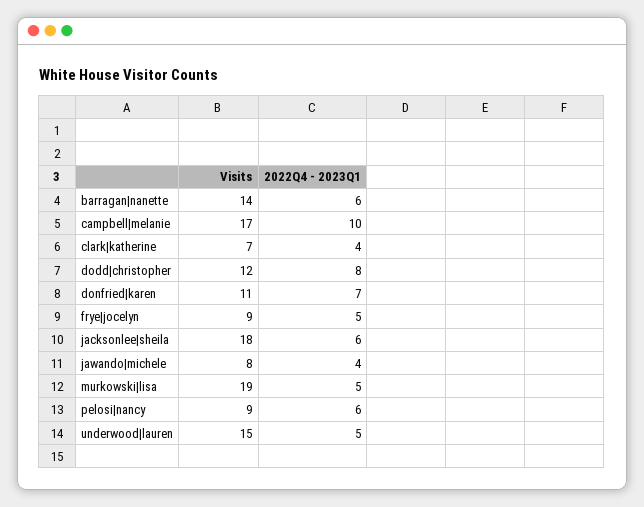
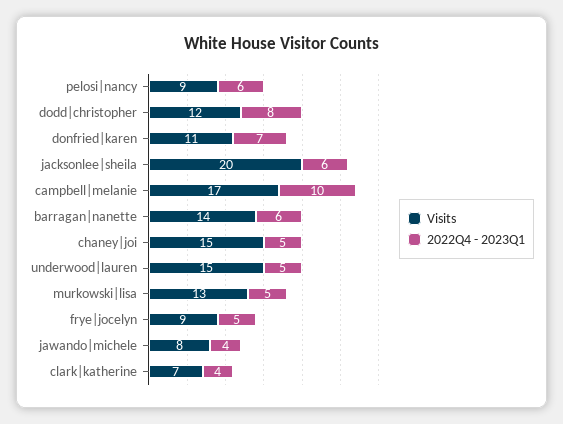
  {
    "Visits": {
      "barragan|nanette": 14,
      "campbell|melanie": 17,
      "clark|katherine": 7,
      "dodd|christopher": 12,
      "donfried|karen": 11,
      "frye|jocelyn": 9,
-     "jacksonlee|sheila": 18,
+     "jacksonlee|sheila": 20,
      "jawando|michele": 8,
-     "murkowski|lisa": 19,
+     "murkowski|lisa": 13,
      "pelosi|nancy": 9,
-     "underwood|lauren": 15
+     "underwood|lauren": 15,
+     "chaney|joi": 15
    },
    "2022Q4 - 2023Q1": {
      "barragan|nanette": 6,
      "campbell|melanie": 10,
      "clark|katherine": 4,
      "dodd|christopher": 8,
      "donfried|karen": 7,
      "frye|jocelyn": 5,
      "jacksonlee|sheila": 6,
      "jawando|michele": 4,
      "murkowski|lisa": 5,
      "pelosi|nancy": 6,
-     "underwood|lauren": 5
+     "underwood|lauren": 5,
+     "chaney|joi": 5
    }
  }

